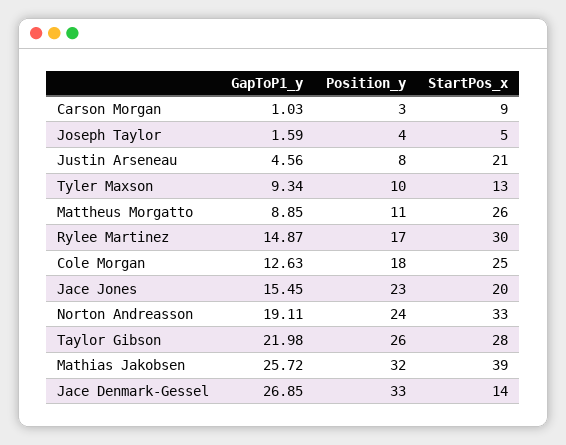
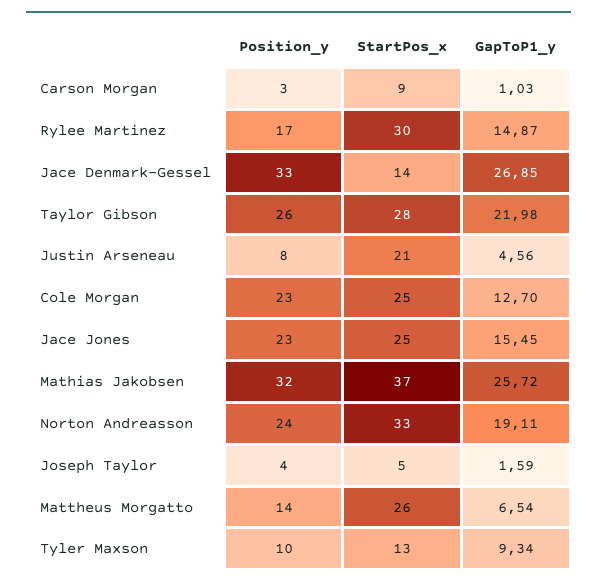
  {
    "GapToP1_y": {
      "Carson Morgan": 1.03,
      "Joseph Taylor": 1.59,
      "Justin Arseneau": 4.56,
      "Tyler Maxson": 9.34,
-     "Mattheus Morgatto": 8.85,
+     "Mattheus Morgatto": 6.54,
      "Rylee Martinez": 14.87,
-     "Cole Morgan": 12.63,
+     "Cole Morgan": 12.7,
      "Jace Jones": 15.45,
      "Norton Andreasson": 19.11,
      "Taylor Gibson": 21.98,
      "Mathias Jakobsen": 25.72,
      "Jace Denmark-Gessel": 26.85
    },
    "Position_y": {
      "Carson Morgan": 3,
      "Joseph Taylor": 4,
      "Justin Arseneau": 8,
      "Tyler Maxson": 10,
-     "Mattheus Morgatto": 11,
+     "Mattheus Morgatto": 14,
      "Rylee Martinez": 17,
-     "Cole Morgan": 18,
+     "Cole Morgan": 23,
      "Jace Jones": 23,
      "Norton Andreasson": 24,
      "Taylor Gibson": 26,
      "Mathias Jakobsen": 32,
      "Jace Denmark-Gessel": 33
    },
    "StartPos_x": {
      "Carson Morgan": 9,
      "Joseph Taylor": 5,
      "Justin Arseneau": 21,
      "Tyler Maxson": 13,
      "Mattheus Morgatto": 26,
      "Rylee Martinez": 30,
      "Cole Morgan": 25,
-     "Jace Jones": 20,
+     "Jace Jones": 25,
      "Norton Andreasson": 33,
      "Taylor Gibson": 28,
-     "Mathias Jakobsen": 39,
+     "Mathias Jakobsen": 37,
      "Jace Denmark-Gessel": 14
    }
  }

